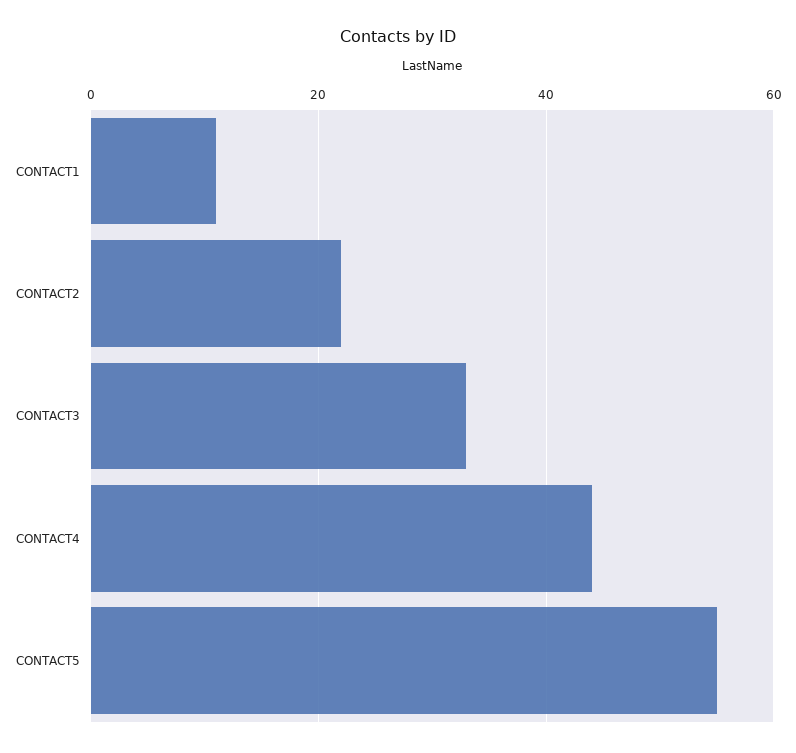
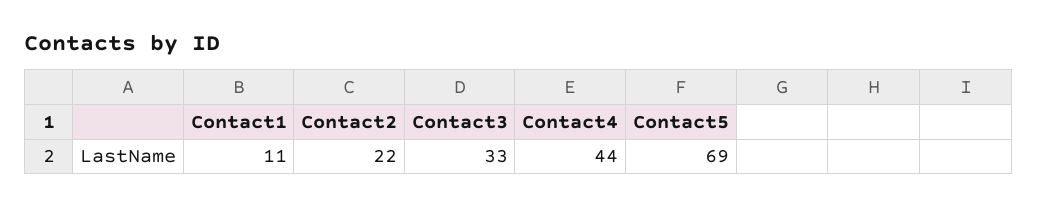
  {
    "CONTACT1": 11,
    "CONTACT2": 22,
    "CONTACT3": 33,
    "CONTACT4": 44,
-   "CONTACT5": 55
+   "CONTACT5": 69
  }

